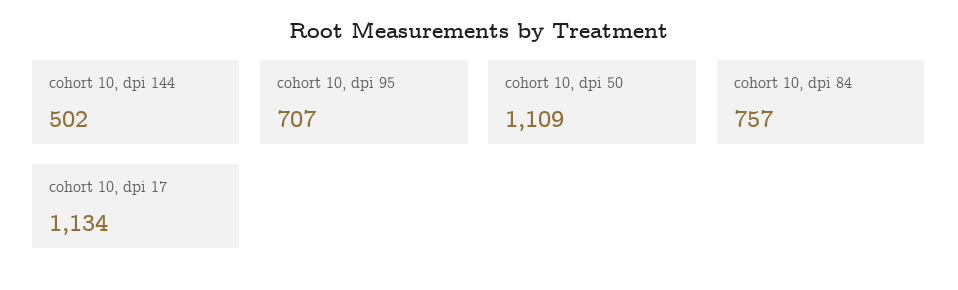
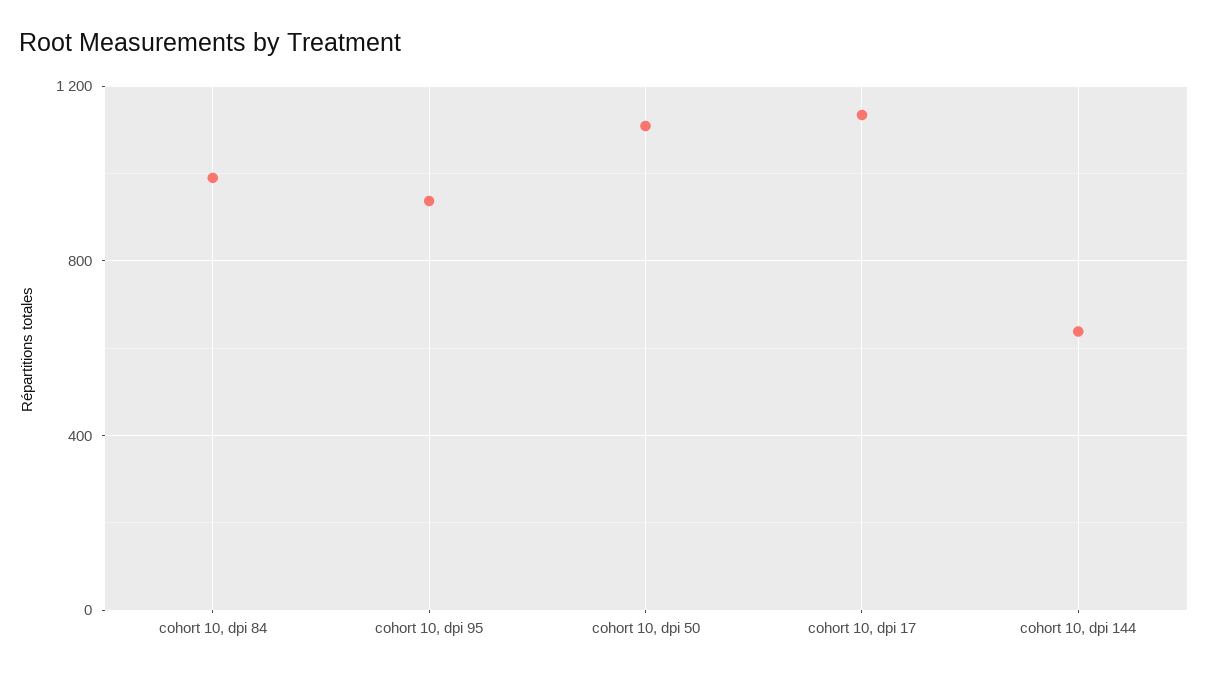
  {
-   "cohort 10, dpi 144": 502,
+   "cohort 10, dpi 144": 650,
-   "cohort 10, dpi 95": 707,
+   "cohort 10, dpi 95": 950,
    "cohort 10, dpi 50": 1109,
-   "cohort 10, dpi 84": 757,
+   "cohort 10, dpi 84": 1000,
    "cohort 10, dpi 17": 1134
  }

